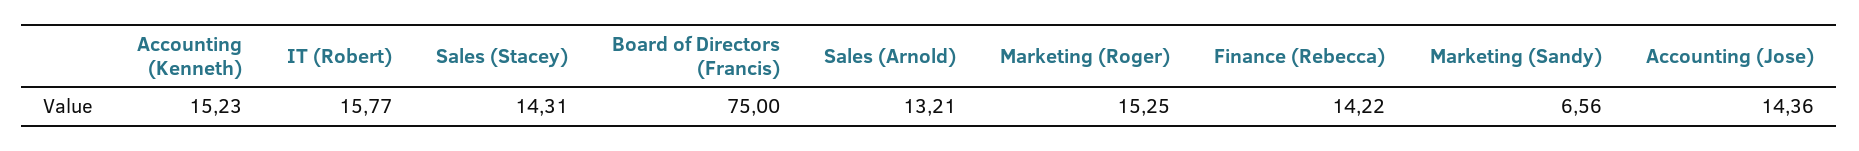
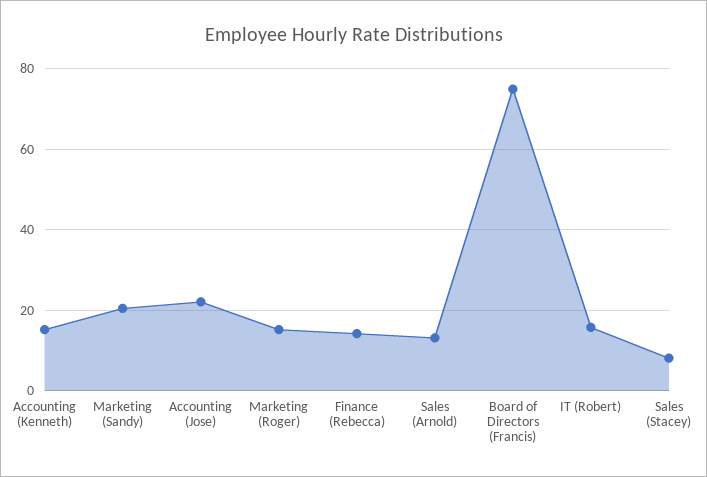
  {
    "Accounting (Kenneth)": 15.23,
    "IT (Robert)": 15.77,
-   "Sales (Stacey)": 14.31,
+   "Sales (Stacey)": 8,
    "Board of Directors (Francis)": 75,
    "Sales (Arnold)": 13.21,
    "Marketing (Roger)": 15.25,
    "Finance (Rebecca)": 14.22,
-   "Marketing (Sandy)": 6.56,
+   "Marketing (Sandy)": 20,
-   "Accounting (Jose)": 14.36
+   "Accounting (Jose)": 22
  }

